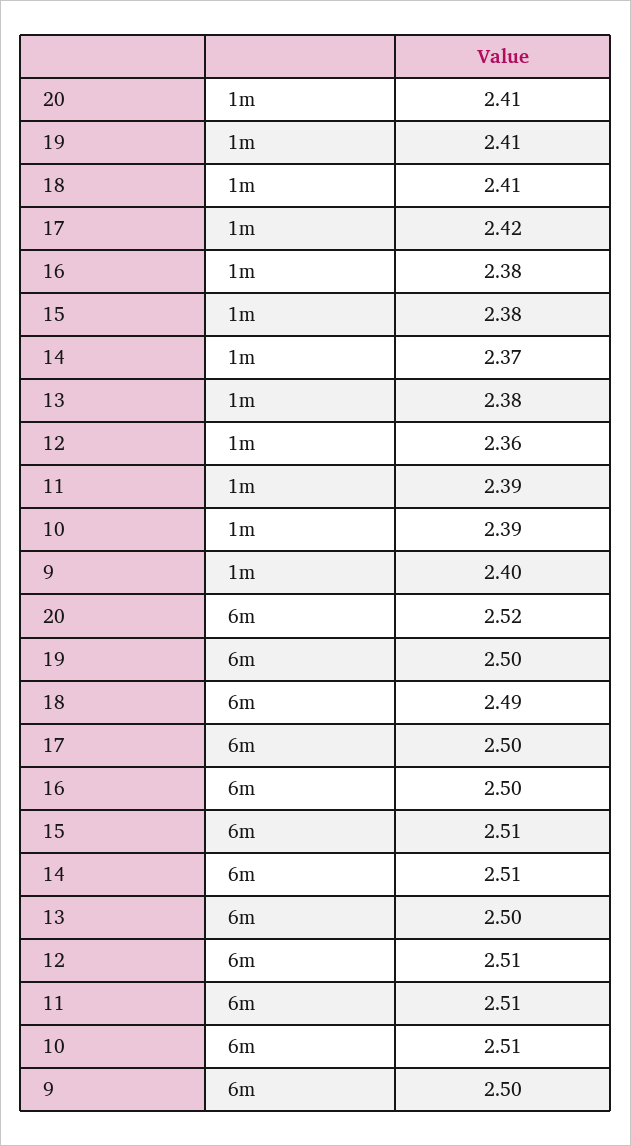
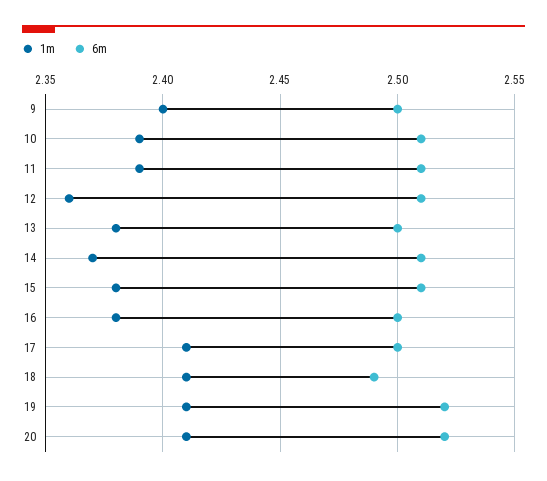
  {
    "1m": {
      "20": 2.41,
      "19": 2.41,
      "18": 2.41,
-     "17": 2.42,
+     "17": 2.41,
      "16": 2.38,
      "15": 2.38,
      "14": 2.37,
      "13": 2.38,
      "12": 2.36,
      "11": 2.39,
      "10": 2.39,
      "9": 2.4
    },
    "6m": {
      "20": 2.52,
-     "19": 2.5,
+     "19": 2.52,
      "18": 2.49,
      "17": 2.5,
      "16": 2.5,
      "15": 2.51,
      "14": 2.51,
      "13": 2.5,
      "12": 2.51,
      "11": 2.51,
      "10": 2.51,
      "9": 2.5
    }
  }

